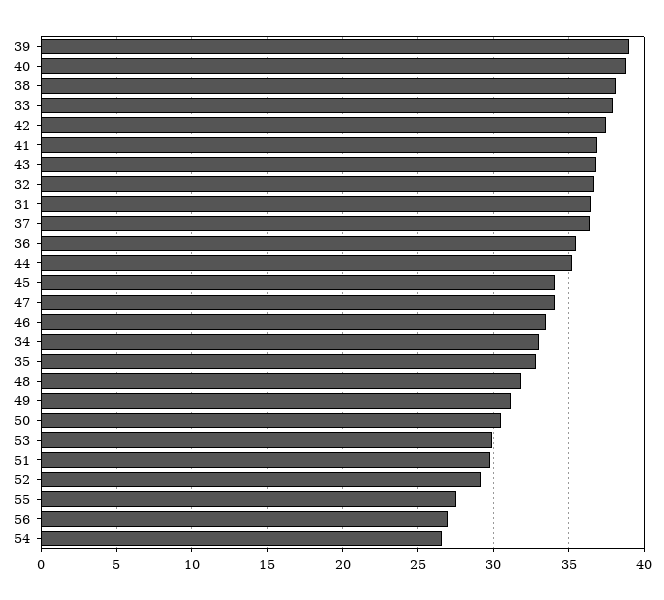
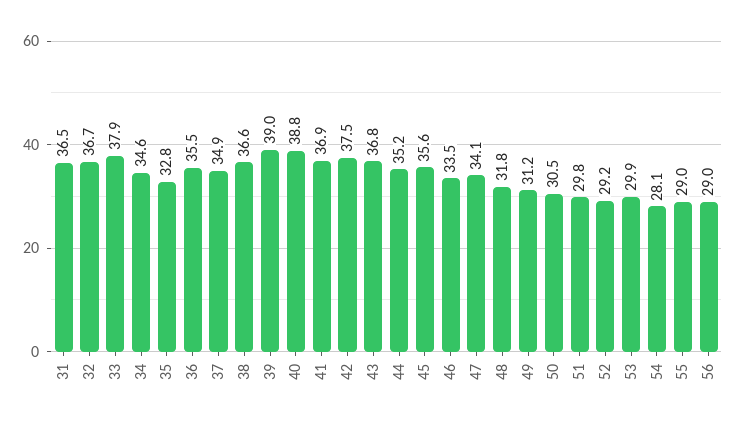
  {
    "39": 39,
    "40": 38.8,
-   "38": 38,
+   "38": 36.6,
    "33": 37.9,
    "42": 37.5,
    "41": 36.9,
    "43": 36.8,
    "32": 36.7,
    "31": 36.5,
-   "37": 36.5,
+   "37": 34.9,
    "36": 35.5,
    "44": 35.2,
-   "45": 34,
+   "45": 35.6,
    "47": 34.1,
    "46": 33.5,
-   "34": 33,
+   "34": 34.6,
    "35": 32.8,
    "48": 31.8,
    "49": 31.2,
    "50": 30.5,
    "53": 29.9,
    "51": 29.8,
    "52": 29.2,
-   "55": 27.5,
+   "55": 29,
-   "56": 27,
+   "56": 29,
-   "54": 26.5
+   "54": 28.1
  }

